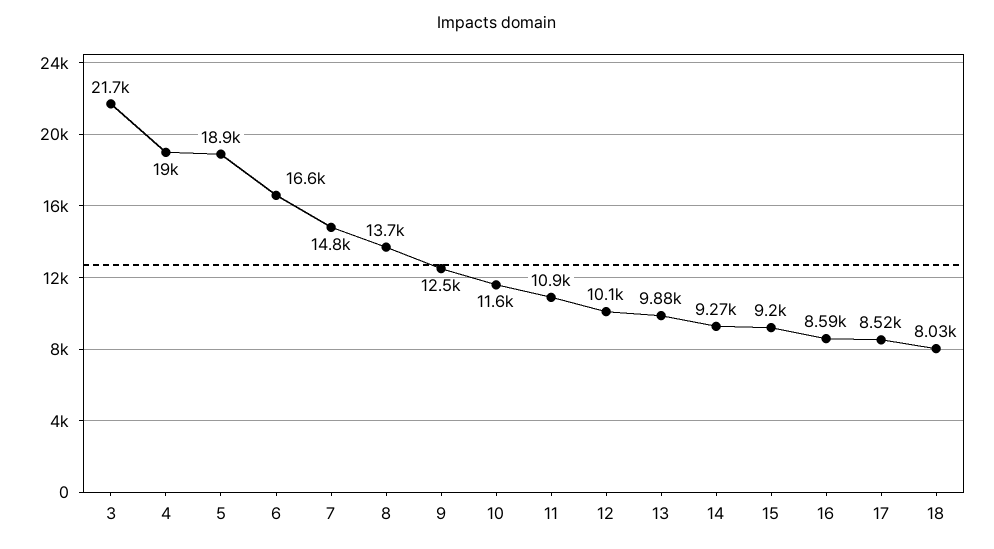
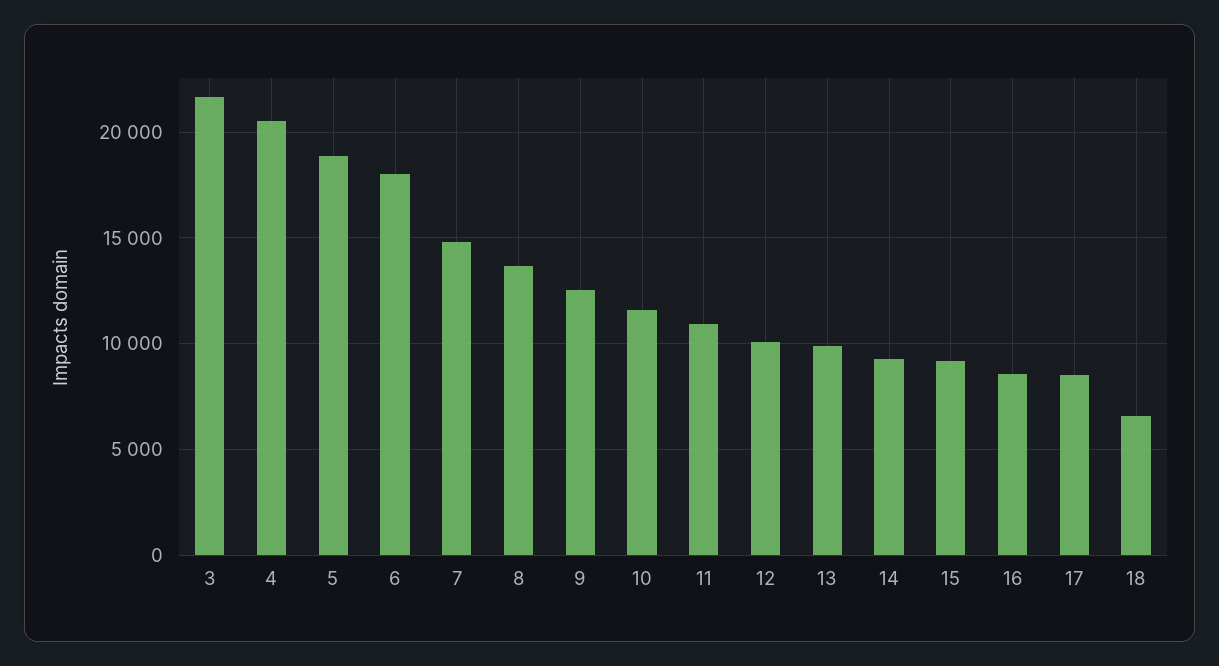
  {
    "3": 21700,
-   "4": 19000,
+   "4": 20500,
    "5": 18900,
-   "6": 16600,
+   "6": 18000,
    "7": 14800,
    "8": 13700,
    "9": 12500,
    "10": 11600,
    "11": 10900,
    "12": 10100,
    "13": 9880,
    "14": 9270,
    "15": 9200,
    "16": 8590,
    "17": 8520,
-   "18": 8030
+   "18": 6500
  }

